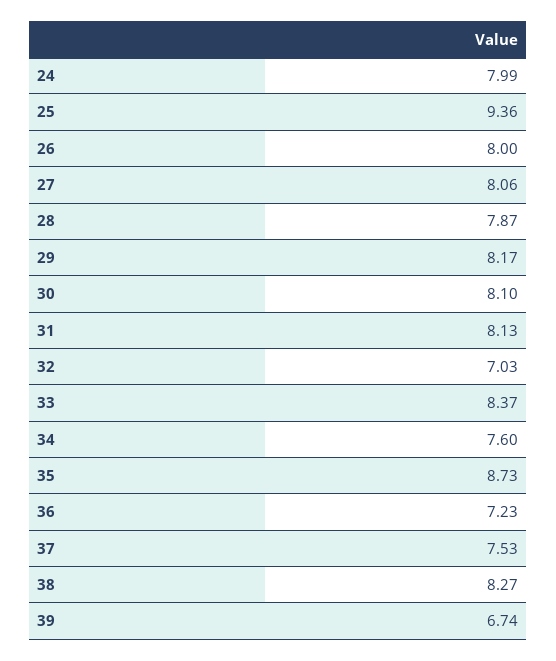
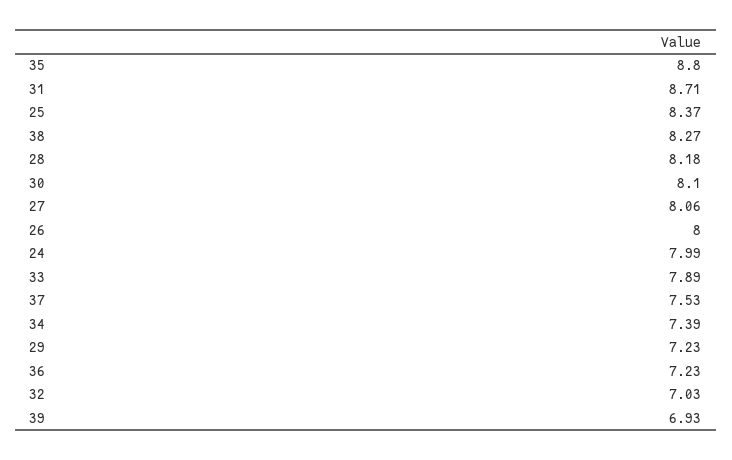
  {
    "24": 7.99,
-   "25": 9.36,
+   "25": 8.37,
    "26": 8,
    "27": 8.06,
-   "28": 7.87,
+   "28": 8.18,
-   "29": 8.17,
+   "29": 7.23,
    "30": 8.1,
-   "31": 8.13,
+   "31": 8.71,
    "32": 7.03,
-   "33": 8.37,
+   "33": 7.89,
-   "34": 7.6,
+   "34": 7.39,
-   "35": 8.73,
+   "35": 8.8,
    "36": 7.23,
    "37": 7.53,
    "38": 8.27,
-   "39": 6.74
+   "39": 6.93
  }

